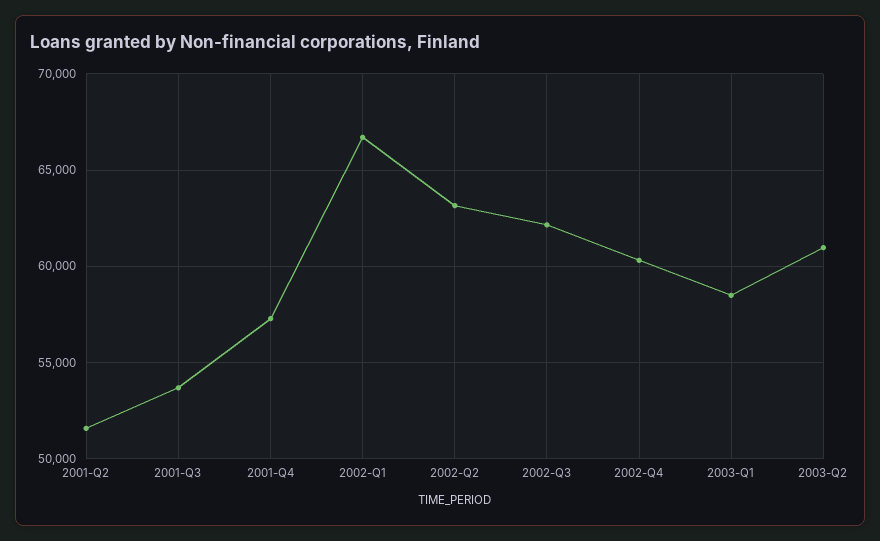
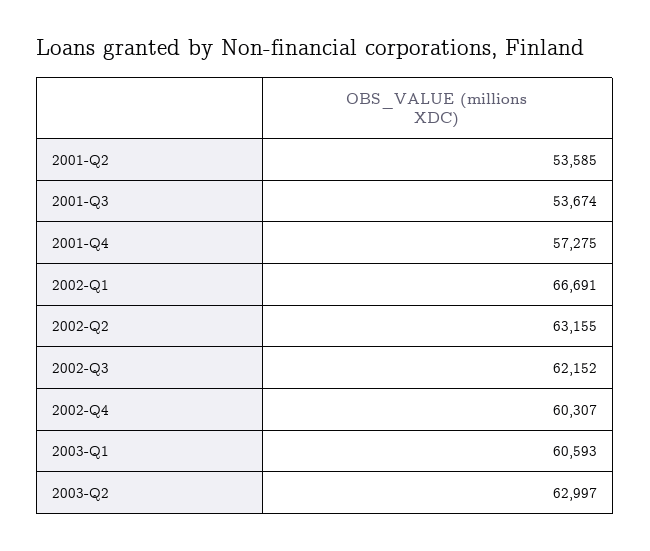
  {
-   "2001-Q2": 51500,
+   "2001-Q2": 53585,
    "2001-Q3": 53674,
    "2001-Q4": 57275,
    "2002-Q1": 66691,
    "2002-Q2": 63155,
    "2002-Q3": 62152,
    "2002-Q4": 60307,
-   "2003-Q1": 58500,
+   "2003-Q1": 60593,
-   "2003-Q2": 61000
+   "2003-Q2": 62997
  }

